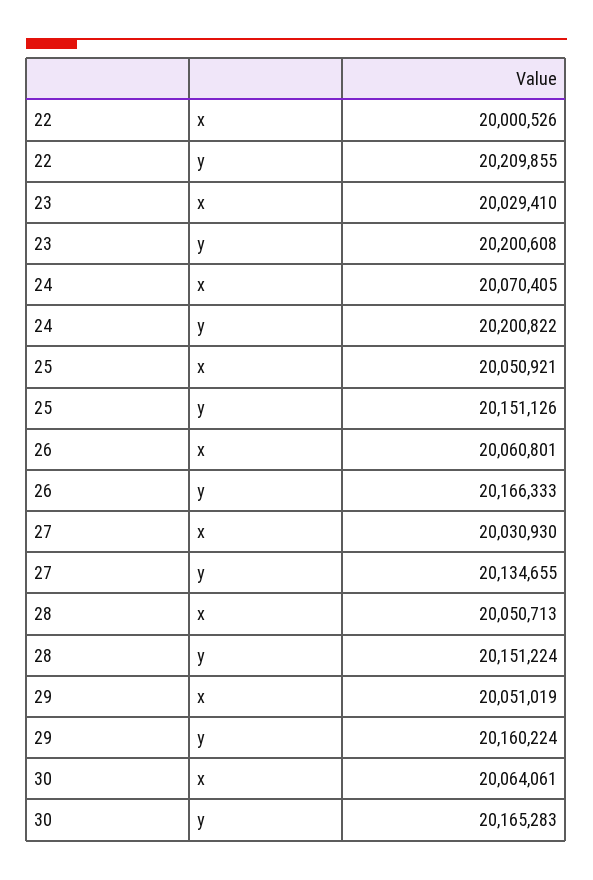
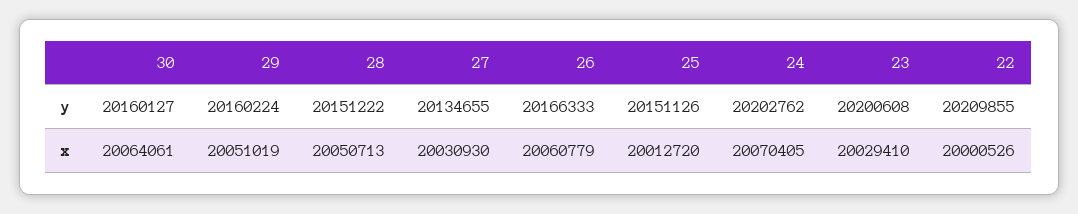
  {
    "22": {
      "x": 20000526,
      "y": 20209855
    },
    "23": {
      "x": 20029410,
      "y": 20200608
    },
    "24": {
      "x": 20070405,
-     "y": 20200822
+     "y": 20202762
    },
    "25": {
-     "x": 20050921,
+     "x": 20012720,
      "y": 20151126
    },
    "26": {
-     "x": 20060801,
+     "x": 20060779,
      "y": 20166333
    },
    "27": {
      "x": 20030930,
      "y": 20134655
    },
    "28": {
      "x": 20050713,
-     "y": 20151224
+     "y": 20151222
    },
    "29": {
      "x": 20051019,
      "y": 20160224
    },
    "30": {
      "x": 20064061,
-     "y": 20165283
+     "y": 20160127
    }
  }

